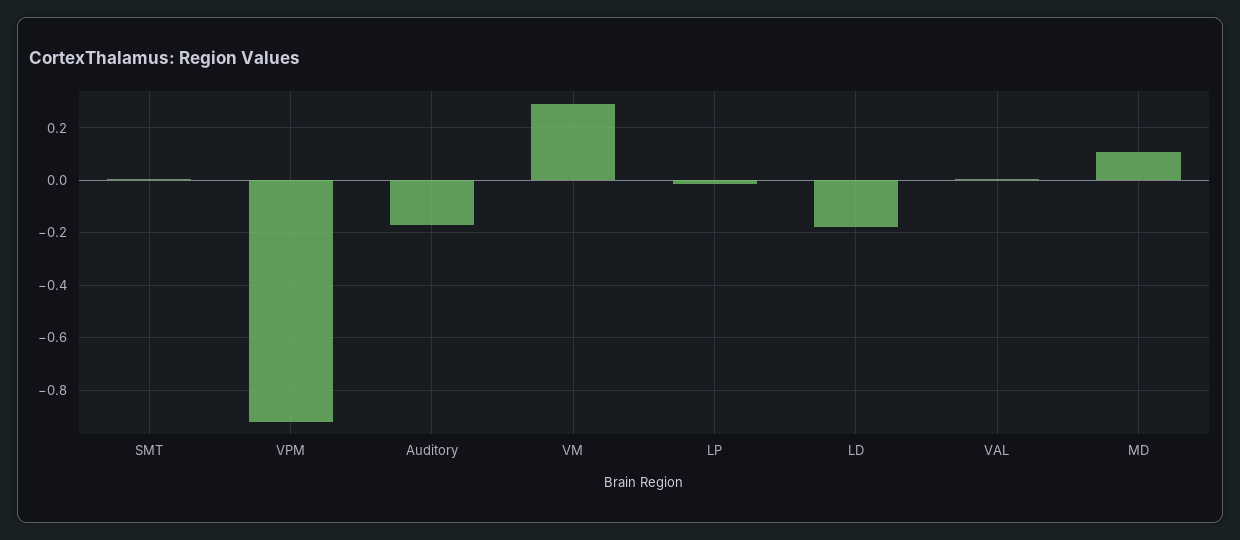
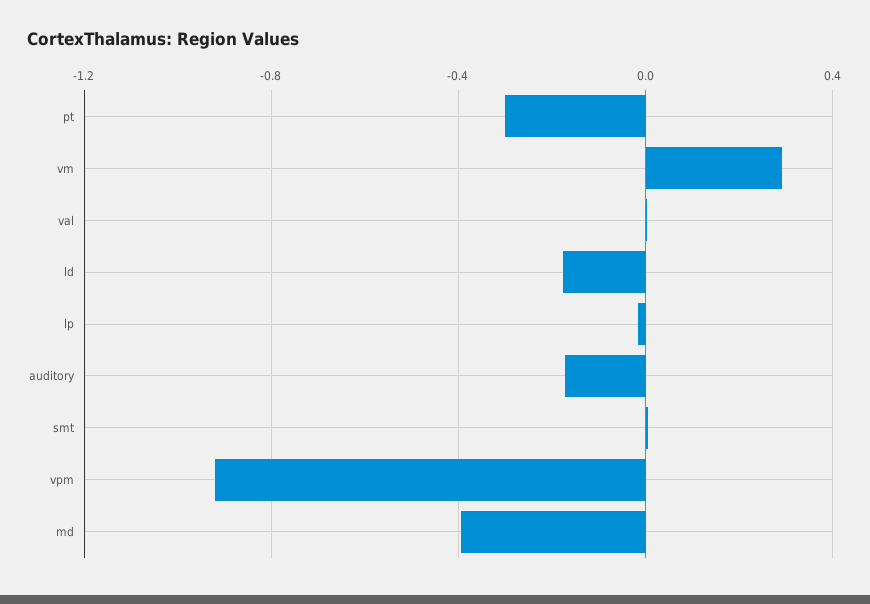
  {
    "SMT": 0,
    "VPM": -0.925,
    "Auditory": -0.175,
    "VM": 0.3,
    "LP": -0.025,
    "LD": -0.175,
    "VAL": 0,
-   "MD": 0.1
+   "MD": -0.4,
+   "pt": -0.3
  }

